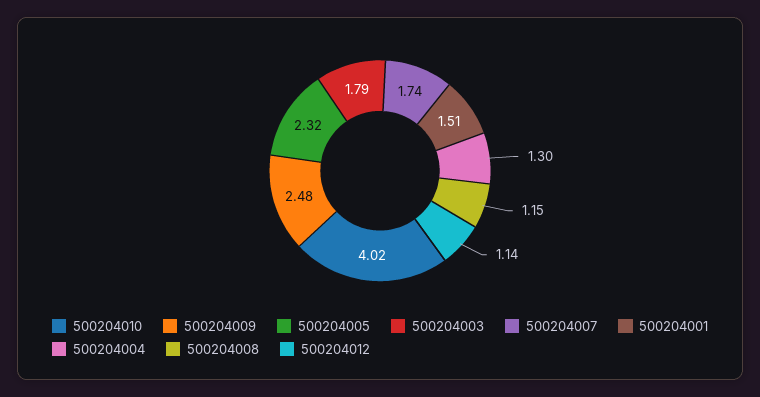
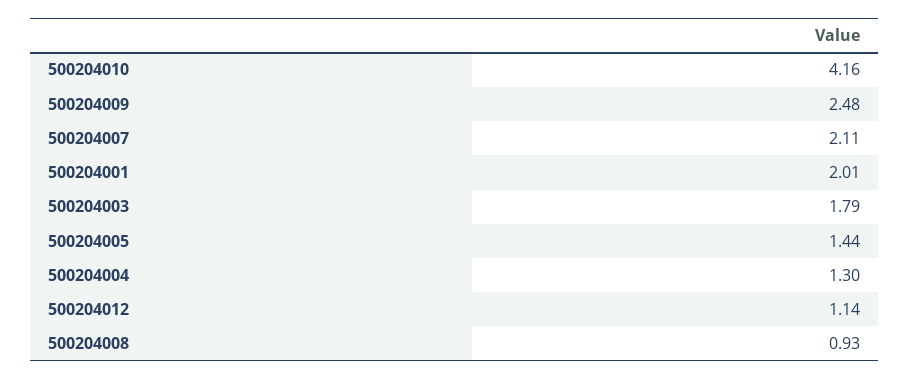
  {
-   "500204010": 4.02,
+   "500204010": 4.16,
    "500204009": 2.48,
-   "500204005": 2.32,
+   "500204005": 1.44,
    "500204003": 1.79,
-   "500204007": 1.74,
+   "500204007": 2.11,
-   "500204001": 1.51,
+   "500204001": 2.01,
    "500204004": 1.3,
-   "500204008": 1.15,
+   "500204008": 0.93,
    "500204012": 1.14
  }

